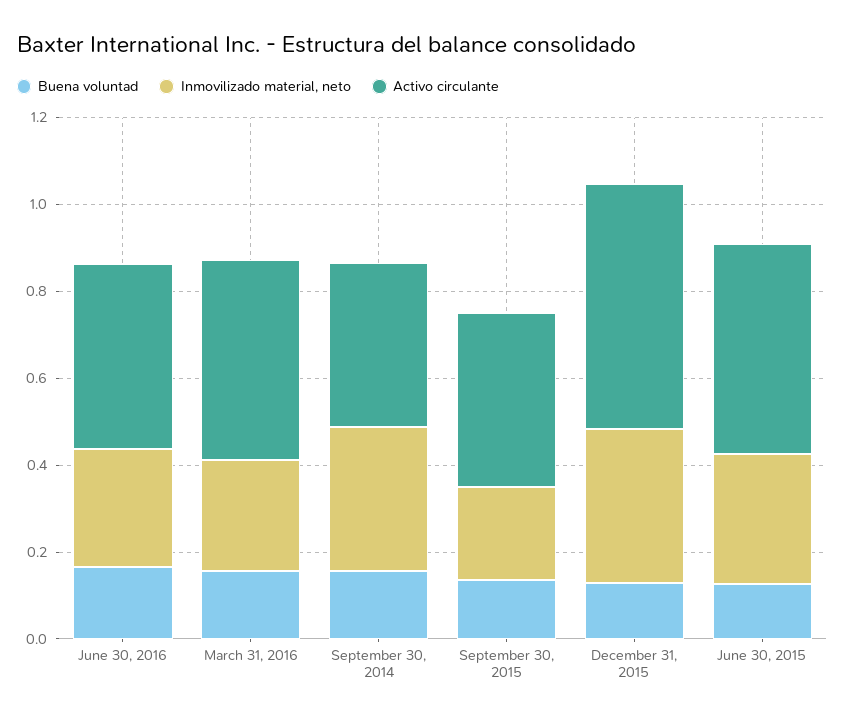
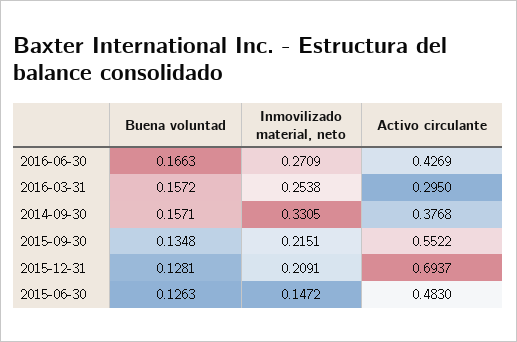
  {
    "Buena voluntad": {
      "June 30, 2016": 0.1663,
      "March 31, 2016": 0.1572,
      "September 30, 2014": 0.1571,
      "September 30, 2015": 0.1348,
      "December 31, 2015": 0.1281,
      "June 30, 2015": 0.1263
    },
    "Inmovilizado material, neto": {
      "June 30, 2016": 0.2709,
      "March 31, 2016": 0.2538,
      "September 30, 2014": 0.3305,
      "September 30, 2015": 0.2151,
-     "December 31, 2015": 0.35,
+     "December 31, 2015": 0.2091,
-     "June 30, 2015": 0.3
+     "June 30, 2015": 0.1472
    },
    "Activo circulante": {
      "June 30, 2016": 0.4269,
-     "March 31, 2016": 0.45,
+     "March 31, 2016": 0.295,
      "September 30, 2014": 0.3768,
-     "September 30, 2015": 0.4,
+     "September 30, 2015": 0.5522,
-     "December 31, 2015": 0.55,
+     "December 31, 2015": 0.6937,
      "June 30, 2015": 0.483
    }
  }

